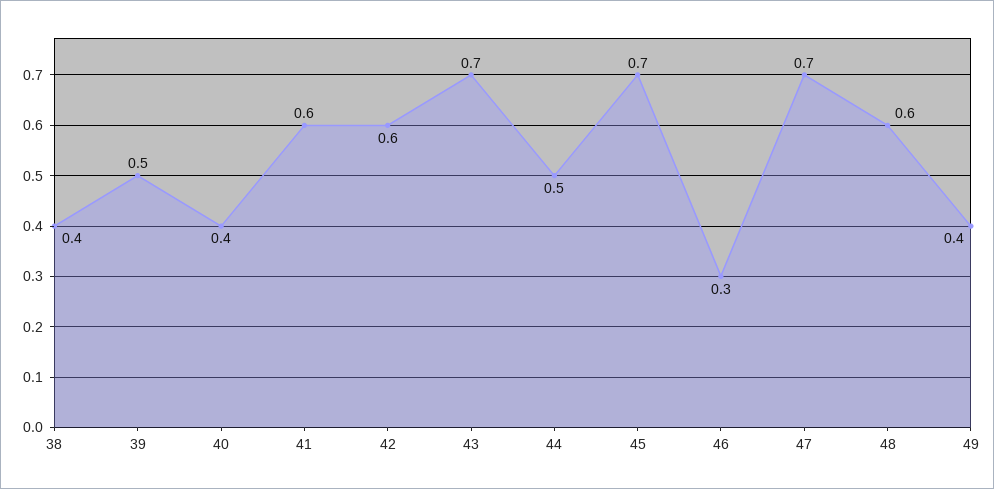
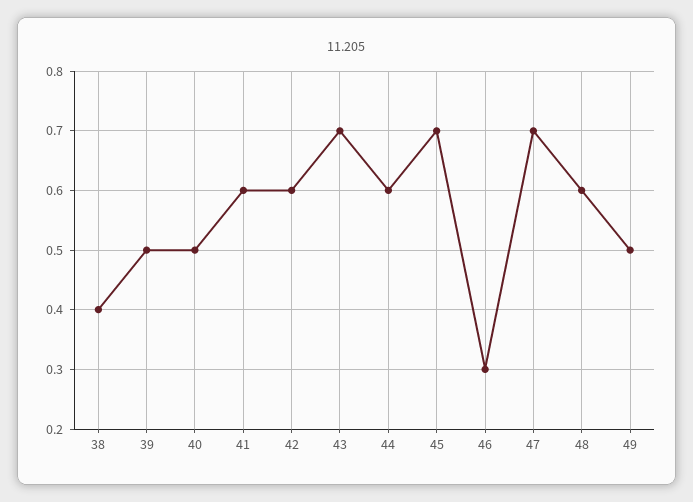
  {
    "38": 0.4,
    "39": 0.5,
-   "40": 0.4,
+   "40": 0.5,
    "41": 0.6,
    "42": 0.6,
    "43": 0.7,
-   "44": 0.5,
+   "44": 0.6,
    "45": 0.7,
    "46": 0.3,
    "47": 0.7,
    "48": 0.6,
-   "49": 0.4
+   "49": 0.5
  }

